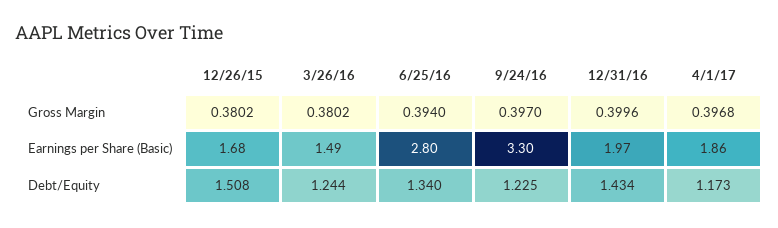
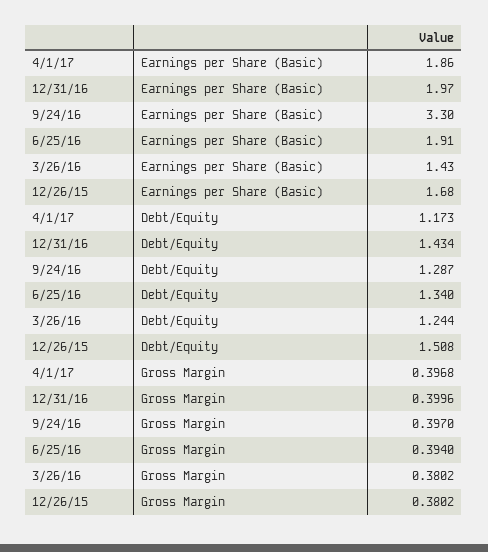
  {
    "12/26/15": {
      "Gross Margin": 0.3802,
      "Earnings per Share (Basic)": 1.68,
      "Debt/Equity": 1.508
    },
    "3/26/16": {
      "Gross Margin": 0.3802,
-     "Earnings per Share (Basic)": 1.49,
+     "Earnings per Share (Basic)": 1.43,
      "Debt/Equity": 1.244
    },
    "6/25/16": {
      "Gross Margin": 0.394,
-     "Earnings per Share (Basic)": 2.8,
+     "Earnings per Share (Basic)": 1.91,
      "Debt/Equity": 1.34
    },
    "9/24/16": {
      "Gross Margin": 0.397,
      "Earnings per Share (Basic)": 3.3,
-     "Debt/Equity": 1.225
+     "Debt/Equity": 1.287
    },
    "12/31/16": {
      "Gross Margin": 0.3996,
      "Earnings per Share (Basic)": 1.97,
      "Debt/Equity": 1.434
    },
    "4/1/17": {
      "Gross Margin": 0.3968,
      "Earnings per Share (Basic)": 1.86,
      "Debt/Equity": 1.173
    }
  }

